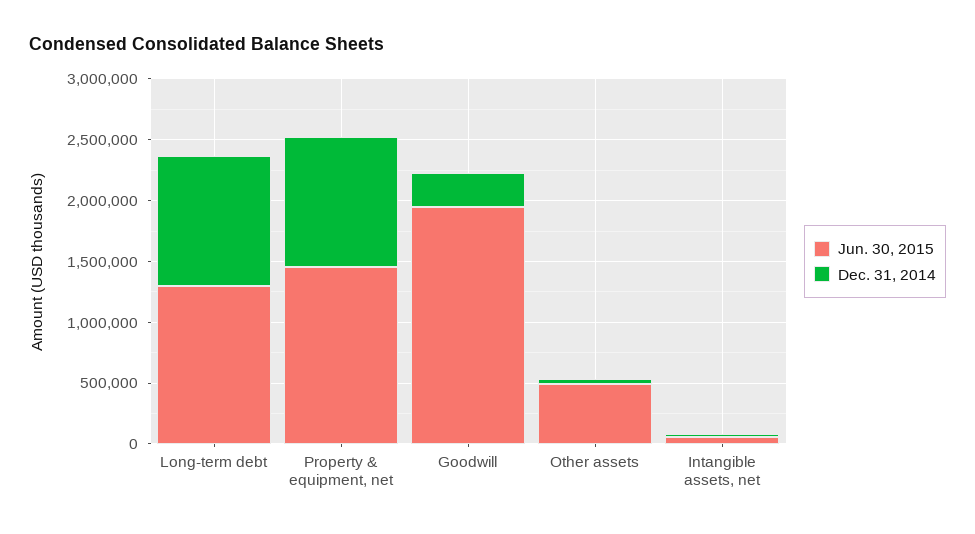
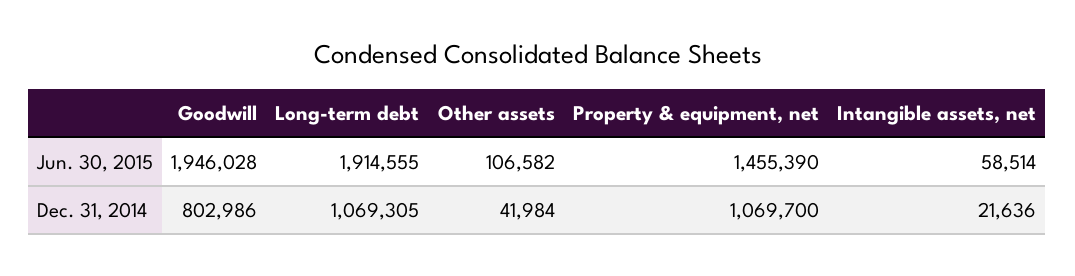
  {
    "Jun. 30, 2015": {
-     "Long-term debt": 1300000,
+     "Long-term debt": 1914555,
      "Property & equipment, net": 1455390,
      "Goodwill": 1946028,
-     "Other assets": 500000,
+     "Other assets": 106582,
      "Intangible assets, net": 58514
    },
    "Dec. 31, 2014": {
      "Long-term debt": 1069305,
      "Property & equipment, net": 1069700,
-     "Goodwill": 300000,
+     "Goodwill": 802986,
      "Other assets": 41984,
      "Intangible assets, net": 21636
    }
  }

